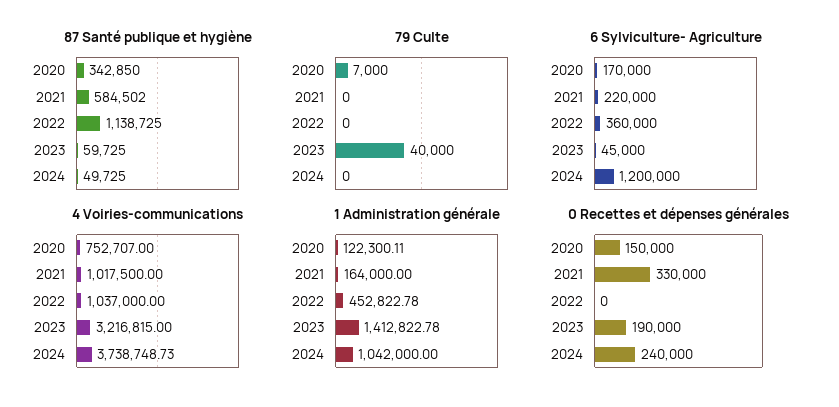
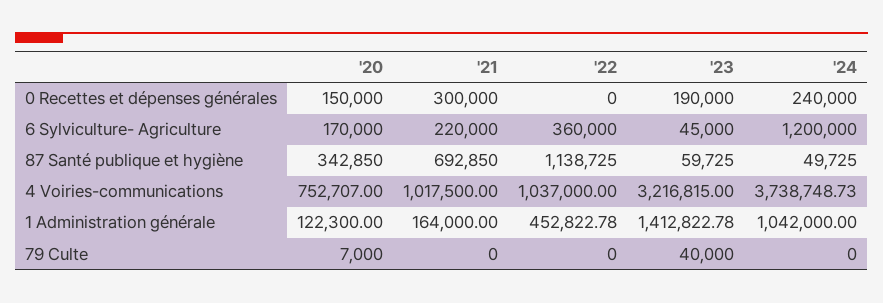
  {
    "87 Santé publique et hygiène": {
      "2020": 342850,
-     "2021": 584502,
+     "2021": 692850,
      "2022": 1138725,
      "2023": 59725,
      "2024": 49725
    },
    "79 Culte": {
      "2020": 7000,
      "2021": 0,
      "2022": 0,
      "2023": 40000,
      "2024": 0
    },
    "6 Sylviculture- Agriculture": {
      "2020": 170000,
      "2021": 220000,
      "2022": 360000,
      "2023": 45000,
      "2024": 1200000
    },
    "4 Voiries-communications": {
      "2020": 752707,
      "2021": 1017500,
      "2022": 1037000,
      "2023": 3216815,
      "2024": 3738748.73
    },
    "1 Administration générale": {
-     "2020": 122300.11,
+     "2020": 122300,
      "2021": 164000,
      "2022": 452822.78,
      "2023": 1412822.78,
      "2024": 1042000
    },
    "0 Recettes et dépenses générales": {
      "2020": 150000,
-     "2021": 330000,
+     "2021": 300000,
      "2022": 0,
      "2023": 190000,
      "2024": 240000
    }
  }

